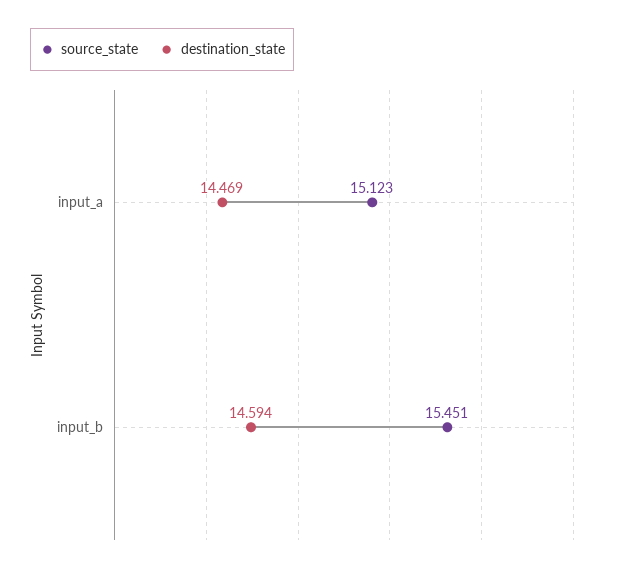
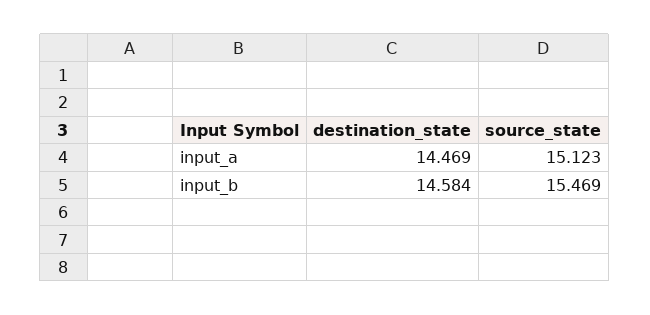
  {
    "source_state": {
      "input_a": 15.123,
-     "input_b": 15.451
+     "input_b": 15.469
    },
    "destination_state": {
      "input_a": 14.469,
-     "input_b": 14.594
+     "input_b": 14.584
    }
  }

